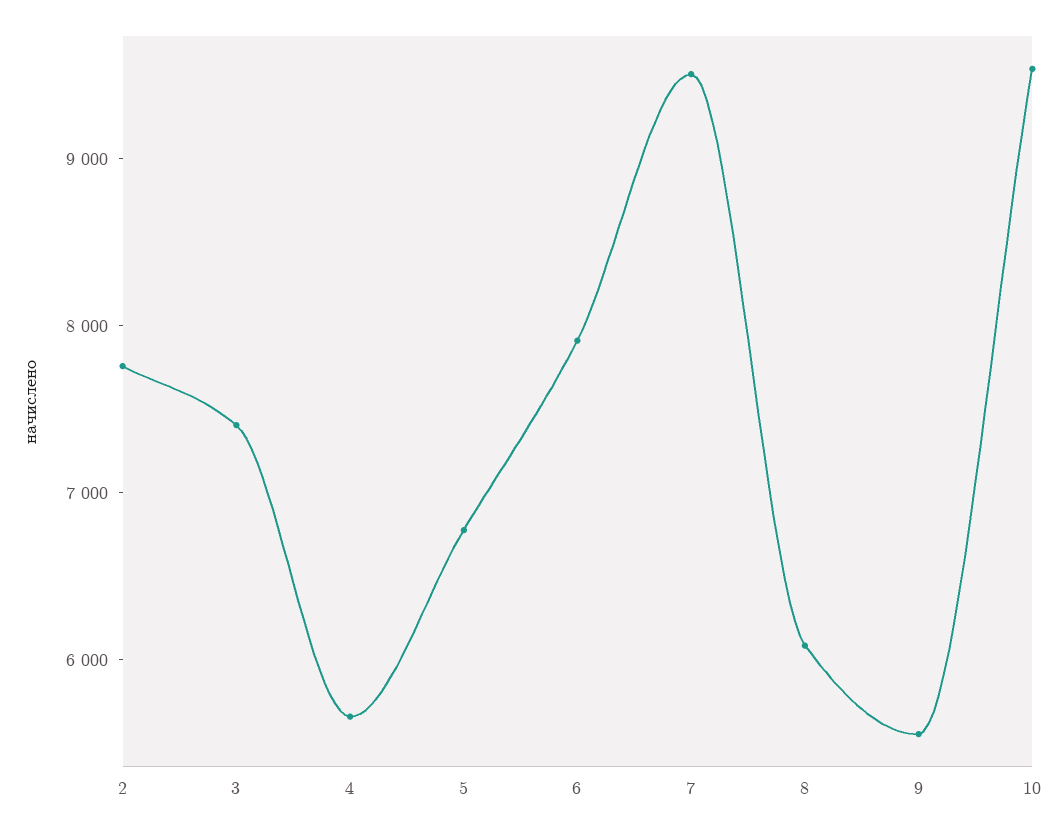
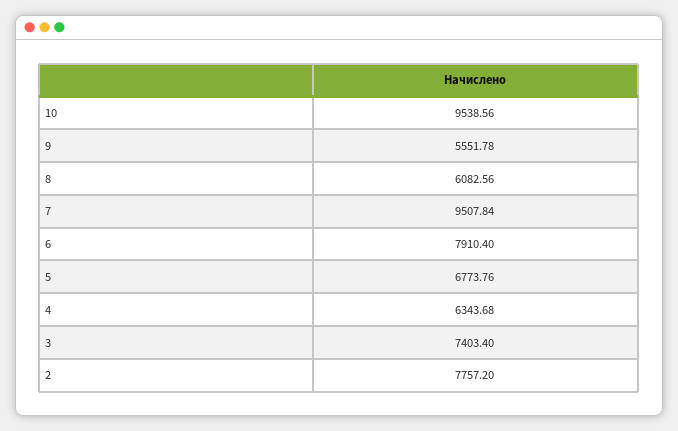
  {
    "2": 7757.2,
    "3": 7403.4,
-   "4": 5600,
+   "4": 6343.68,
    "5": 6773.76,
    "6": 7910.4,
    "7": 9507.84,
    "8": 6082.56,
    "9": 5551.78,
    "10": 9538.56
  }

